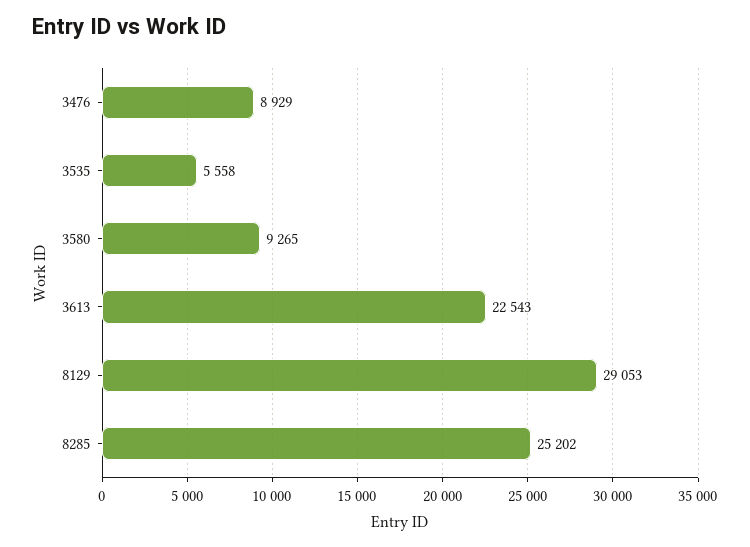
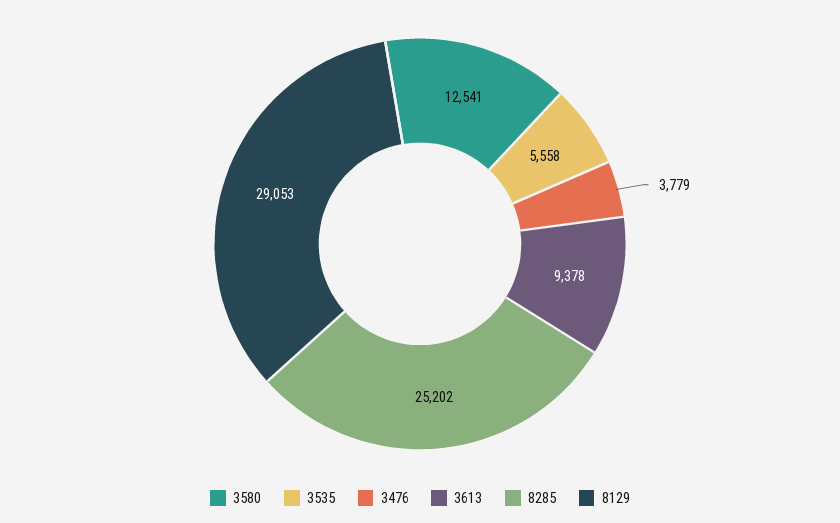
  {
-   "3476": 8929,
+   "3476": 3779,
    "3535": 5558,
-   "3580": 9265,
+   "3580": 12541,
-   "3613": 22543,
+   "3613": 9378,
    "8129": 29053,
    "8285": 25202
  }

